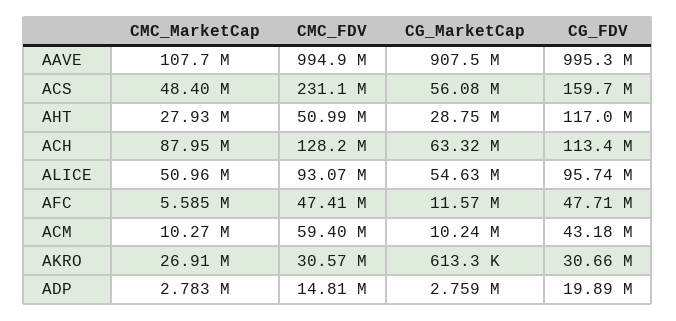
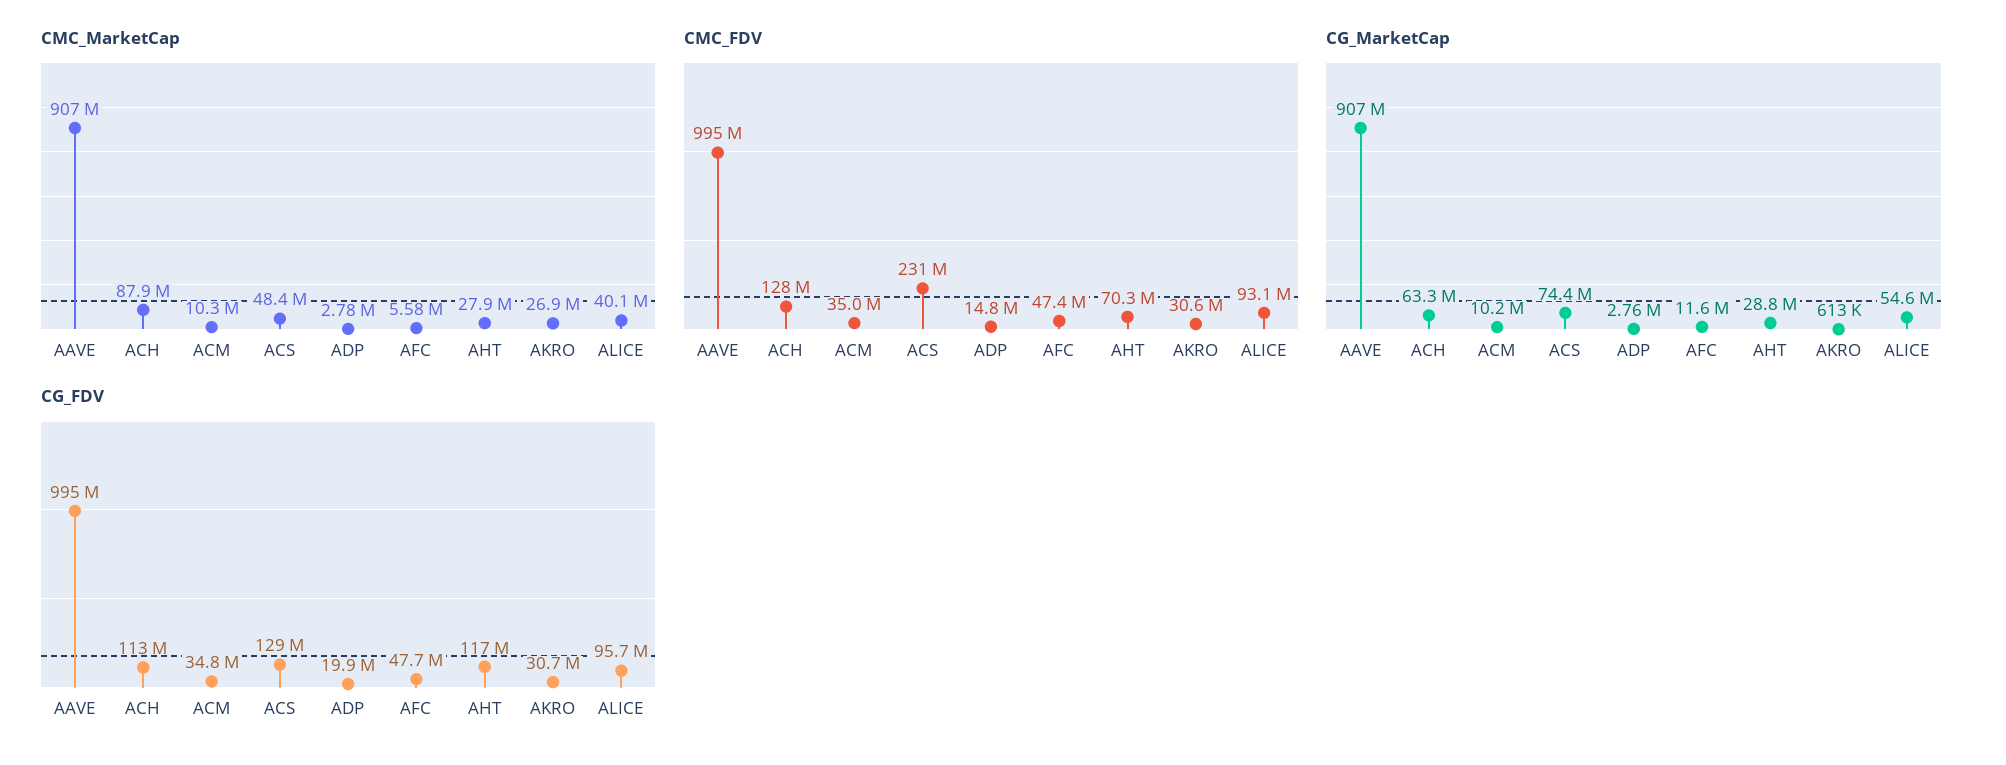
  {
    "CMC_MarketCap": {
-     "AAVE": 107700000,
+     "AAVE": 907000000,
      "ACS": 48400000,
      "AHT": 27930000,
      "ACH": 87950000,
-     "ALICE": 50960000,
+     "ALICE": 40100000,
      "AFC": 5585000,
      "ACM": 10270000,
      "AKRO": 26910000,
      "ADP": 2783000
    },
    "CMC_FDV": {
      "AAVE": 994900000,
      "ACS": 231100000,
-     "AHT": 50990000,
+     "AHT": 70300000,
      "ACH": 128200000,
      "ALICE": 93070000,
      "AFC": 47410000,
-     "ACM": 59400000,
+     "ACM": 35000000,
      "AKRO": 30570000,
      "ADP": 14810000
    },
    "CG_MarketCap": {
      "AAVE": 907500000,
-     "ACS": 56080000,
+     "ACS": 74400000,
      "AHT": 28750000,
      "ACH": 63320000,
      "ALICE": 54630000,
      "AFC": 11570000,
      "ACM": 10240000,
      "AKRO": 613300,
      "ADP": 2759000
    },
    "CG_FDV": {
      "AAVE": 995300000,
-     "ACS": 159700000,
+     "ACS": 129000000,
      "AHT": 117000000,
      "ACH": 113400000,
      "ALICE": 95740000,
      "AFC": 47710000,
-     "ACM": 43180000,
+     "ACM": 34800000,
      "AKRO": 30660000,
      "ADP": 19890000
    }
  }

